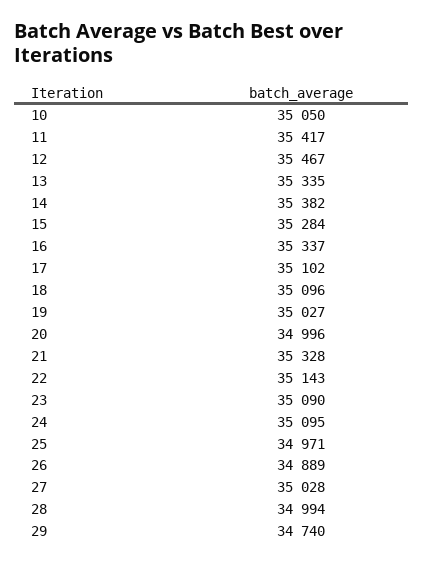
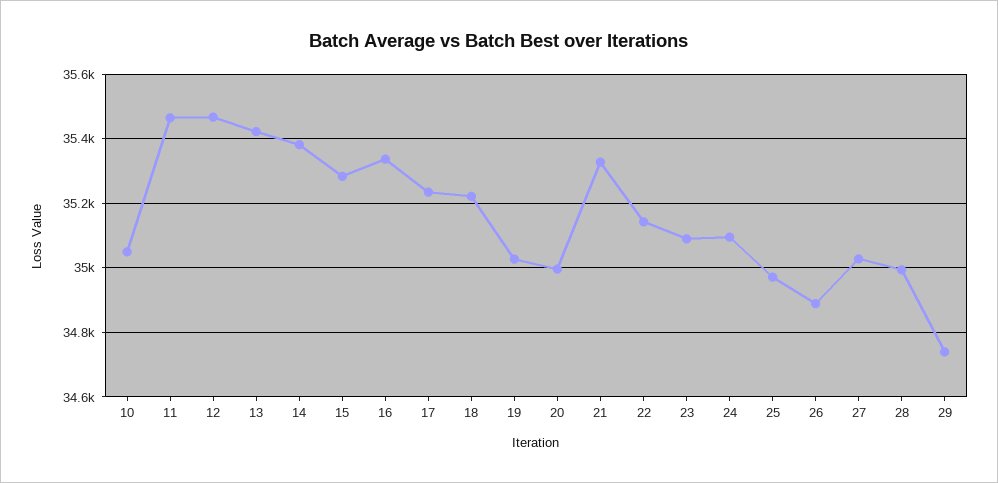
  {
    "10": 35050,
-   "11": 35417,
+   "11": 35460,
    "12": 35467,
-   "13": 35335,
+   "13": 35420,
    "14": 35382,
    "15": 35284,
    "16": 35337,
-   "17": 35102,
+   "17": 35240,
-   "18": 35096,
+   "18": 35220,
    "19": 35027,
    "20": 34996,
    "21": 35328,
    "22": 35143,
    "23": 35090,
    "24": 35095,
    "25": 34971,
    "26": 34889,
    "27": 35028,
    "28": 34994,
    "29": 34740
  }

